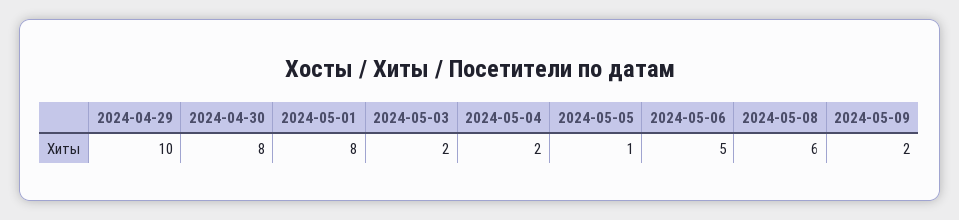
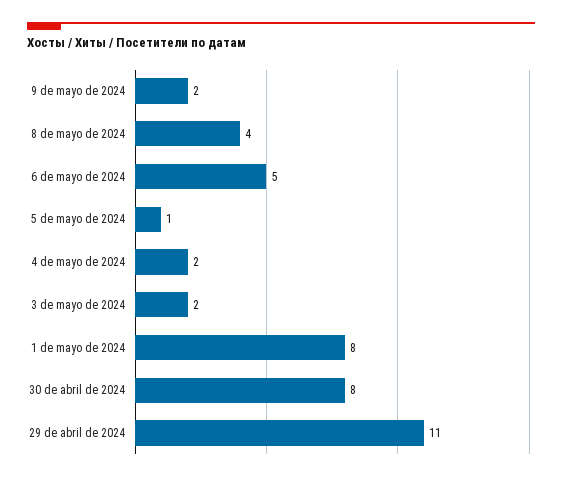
  {
-   "2024-04-29": 10,
+   "2024-04-29": 11,
    "2024-04-30": 8,
    "2024-05-01": 8,
    "2024-05-03": 2,
    "2024-05-04": 2,
    "2024-05-05": 1,
    "2024-05-06": 5,
-   "2024-05-08": 6,
+   "2024-05-08": 4,
    "2024-05-09": 2
  }

